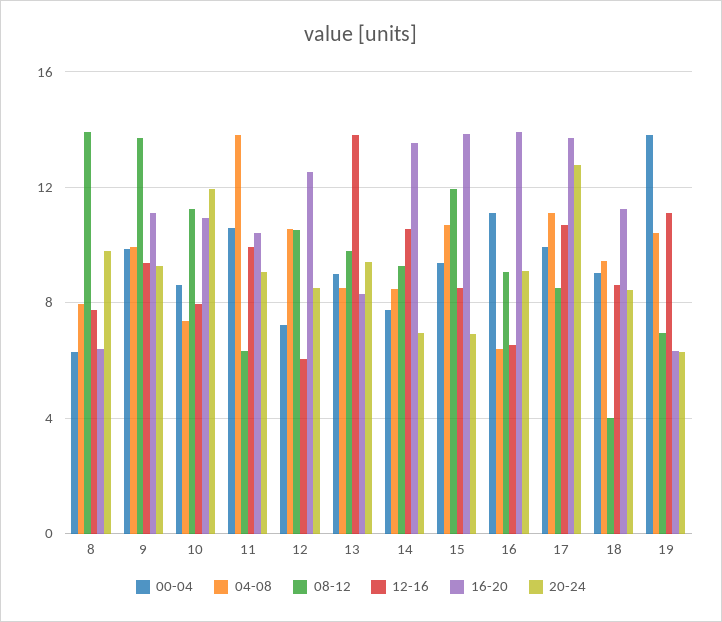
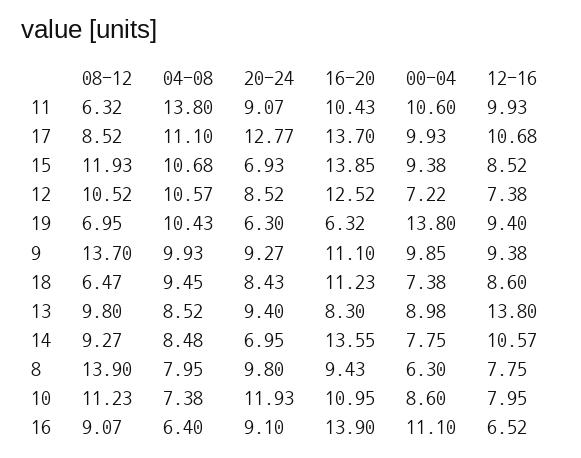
  {
    "00-04": {
      "8": 6.3,
      "9": 9.85,
      "10": 8.6,
      "11": 10.6,
      "12": 7.22,
      "13": 8.98,
      "14": 7.75,
      "15": 9.38,
      "16": 11.1,
      "17": 9.93,
-     "18": 9,
+     "18": 7.38,
      "19": 13.8
    },
    "04-08": {
      "8": 7.95,
      "9": 9.93,
      "10": 7.38,
      "11": 13.8,
      "12": 10.57,
      "13": 8.52,
      "14": 8.48,
      "15": 10.68,
      "16": 6.4,
      "17": 11.1,
      "18": 9.45,
      "19": 10.43
    },
    "08-12": {
      "8": 13.9,
      "9": 13.7,
      "10": 11.23,
      "11": 6.32,
      "12": 10.52,
      "13": 9.8,
      "14": 9.27,
      "15": 11.93,
      "16": 9.07,
      "17": 8.52,
-     "18": 4,
+     "18": 6.47,
      "19": 6.95
    },
    "12-16": {
      "8": 7.75,
      "9": 9.38,
      "10": 7.95,
      "11": 9.93,
-     "12": 6,
+     "12": 7.38,
      "13": 13.8,
      "14": 10.57,
      "15": 8.52,
      "16": 6.52,
      "17": 10.68,
      "18": 8.6,
-     "19": 11
+     "19": 9.4
    },
    "16-20": {
-     "8": 6.5,
+     "8": 9.43,
      "9": 11.1,
      "10": 10.95,
      "11": 10.43,
      "12": 12.52,
      "13": 8.3,
      "14": 13.55,
      "15": 13.85,
      "16": 13.9,
      "17": 13.7,
      "18": 11.23,
      "19": 6.32
    },
    "20-24": {
      "8": 9.8,
      "9": 9.27,
      "10": 11.93,
      "11": 9.07,
      "12": 8.52,
      "13": 9.4,
      "14": 6.95,
      "15": 6.93,
      "16": 9.1,
      "17": 12.77,
      "18": 8.43,
      "19": 6.3
    }
  }

